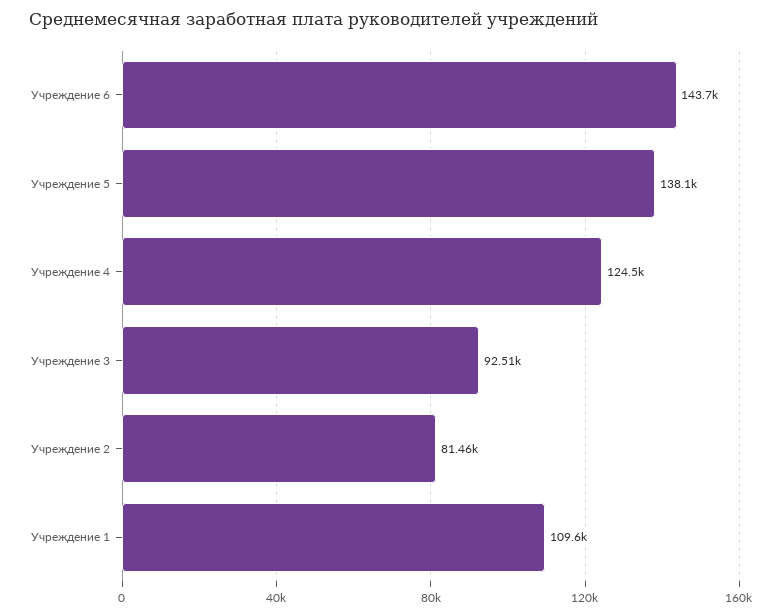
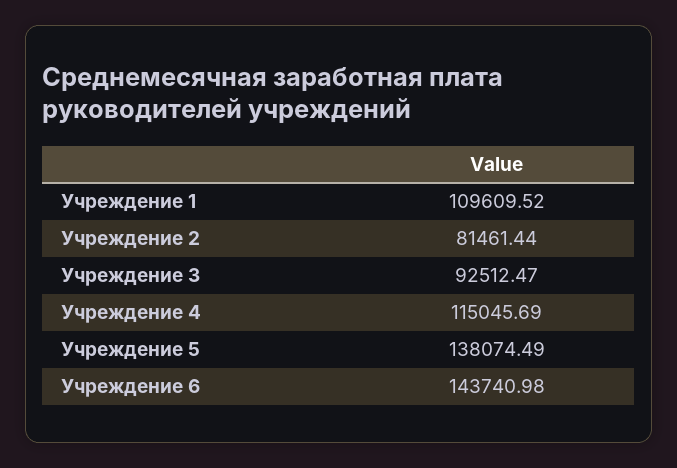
  {
    "Учреждение 6": 143740.98,
    "Учреждение 5": 138074.49,
-   "Учреждение 4": 124500,
+   "Учреждение 4": 115045.69,
    "Учреждение 3": 92512.47,
    "Учреждение 2": 81461.44,
    "Учреждение 1": 109609.52
  }

